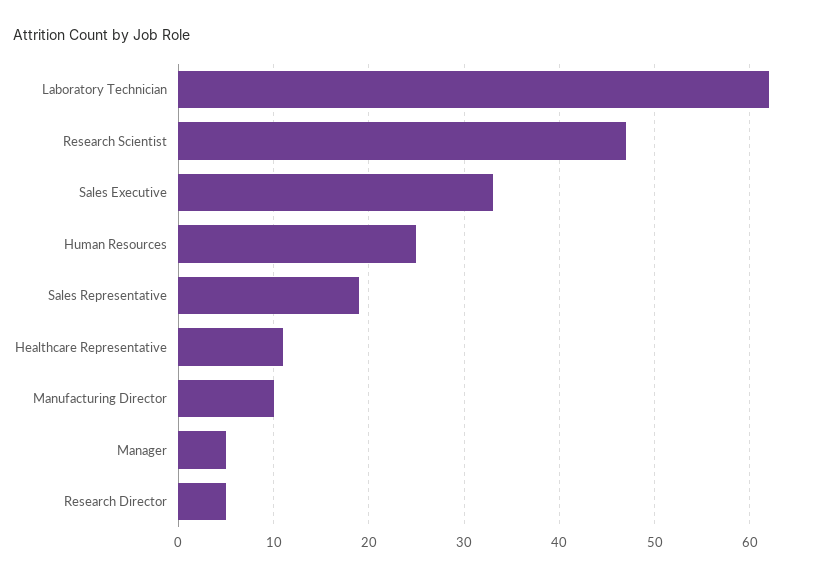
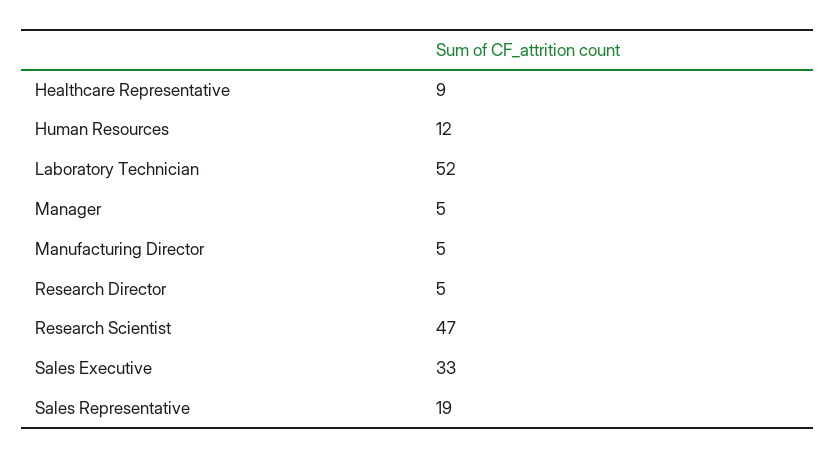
  {
-   "Laboratory Technician": 62,
+   "Laboratory Technician": 52,
    "Research Scientist": 47,
    "Sales Executive": 33,
-   "Human Resources": 25,
+   "Human Resources": 12,
    "Sales Representative": 19,
-   "Healthcare Representative": 11,
+   "Healthcare Representative": 9,
-   "Manufacturing Director": 10,
+   "Manufacturing Director": 5,
    "Manager": 5,
    "Research Director": 5
  }

